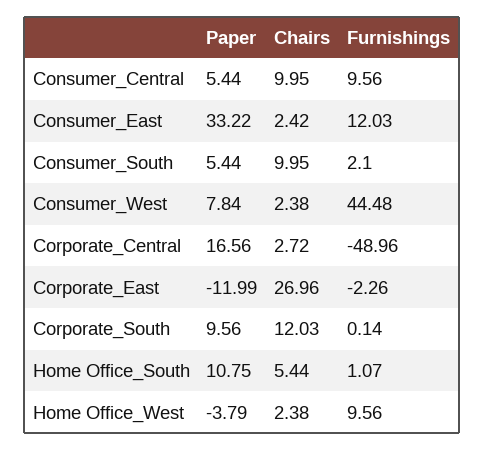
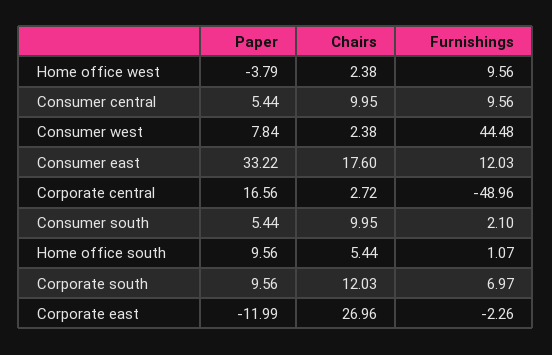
  {
    "Paper": {
      "Consumer_Central": 5.44,
      "Consumer_East": 33.22,
      "Consumer_South": 5.44,
      "Consumer_West": 7.84,
      "Corporate_Central": 16.56,
      "Corporate_East": -11.99,
      "Corporate_South": 9.56,
-     "Home Office_South": 10.75,
+     "Home Office_South": 9.56,
      "Home Office_West": -3.79
    },
    "Chairs": {
      "Consumer_Central": 9.95,
-     "Consumer_East": 2.42,
+     "Consumer_East": 17.6,
      "Consumer_South": 9.95,
      "Consumer_West": 2.38,
      "Corporate_Central": 2.72,
      "Corporate_East": 26.96,
      "Corporate_South": 12.03,
      "Home Office_South": 5.44,
      "Home Office_West": 2.38
    },
    "Furnishings": {
      "Consumer_Central": 9.56,
      "Consumer_East": 12.03,
      "Consumer_South": 2.1,
      "Consumer_West": 44.48,
      "Corporate_Central": -48.96,
      "Corporate_East": -2.26,
-     "Corporate_South": 0.14,
+     "Corporate_South": 6.97,
      "Home Office_South": 1.07,
      "Home Office_West": 9.56
    }
  }

